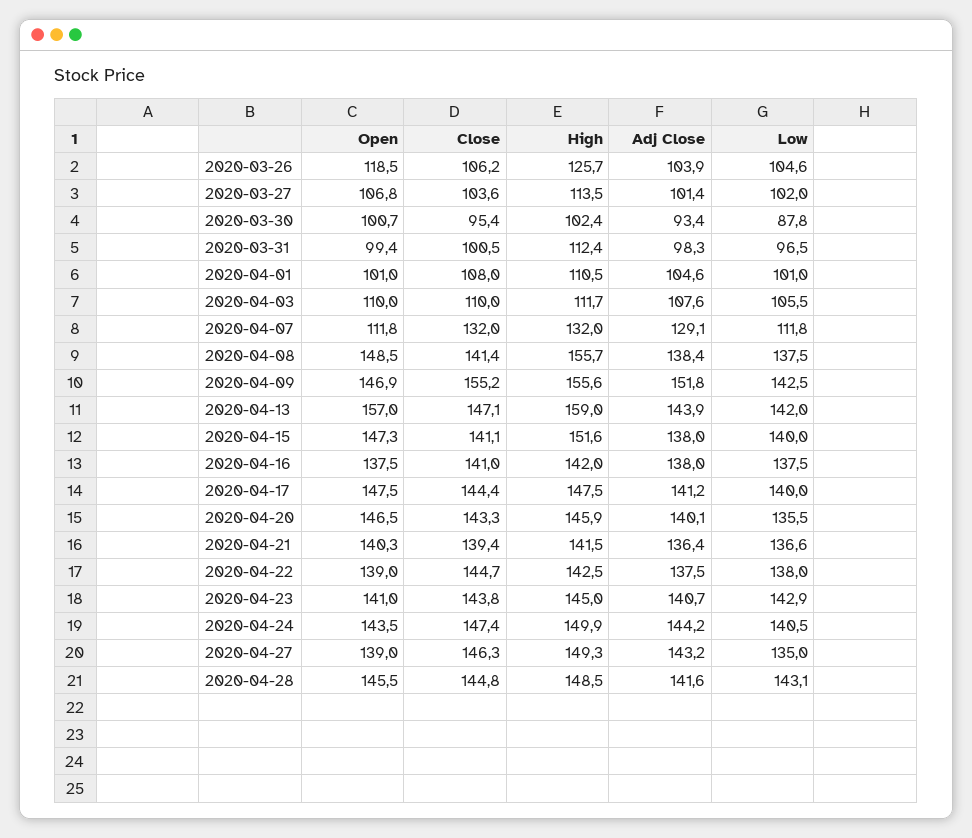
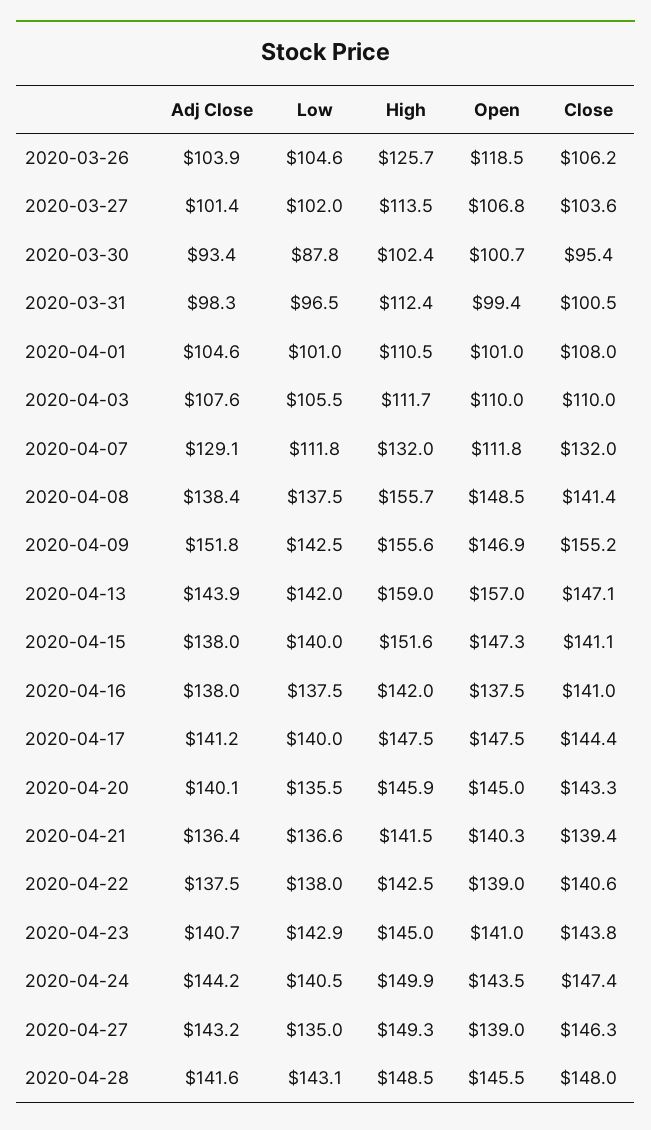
  {
    "Open": {
      "2020-03-26": 118.5,
      "2020-03-27": 106.8,
      "2020-03-30": 100.7,
      "2020-03-31": 99.4,
      "2020-04-01": 101,
      "2020-04-03": 110,
      "2020-04-07": 111.8,
      "2020-04-08": 148.5,
      "2020-04-09": 146.9,
      "2020-04-13": 157,
      "2020-04-15": 147.3,
      "2020-04-16": 137.5,
      "2020-04-17": 147.5,
-     "2020-04-20": 146.5,
+     "2020-04-20": 145,
      "2020-04-21": 140.3,
      "2020-04-22": 139,
      "2020-04-23": 141,
      "2020-04-24": 143.5,
      "2020-04-27": 139,
      "2020-04-28": 145.5
    },
    "Close": {
      "2020-03-26": 106.2,
      "2020-03-27": 103.6,
      "2020-03-30": 95.4,
      "2020-03-31": 100.5,
      "2020-04-01": 108,
      "2020-04-03": 110,
      "2020-04-07": 132,
      "2020-04-08": 141.4,
      "2020-04-09": 155.2,
      "2020-04-13": 147.1,
      "2020-04-15": 141.1,
      "2020-04-16": 141,
      "2020-04-17": 144.4,
      "2020-04-20": 143.3,
      "2020-04-21": 139.4,
-     "2020-04-22": 144.7,
+     "2020-04-22": 140.6,
      "2020-04-23": 143.8,
      "2020-04-24": 147.4,
      "2020-04-27": 146.3,
-     "2020-04-28": 144.8
+     "2020-04-28": 148
    },
    "High": {
      "2020-03-26": 125.7,
      "2020-03-27": 113.5,
      "2020-03-30": 102.4,
      "2020-03-31": 112.4,
      "2020-04-01": 110.5,
      "2020-04-03": 111.7,
      "2020-04-07": 132,
      "2020-04-08": 155.7,
      "2020-04-09": 155.6,
      "2020-04-13": 159,
      "2020-04-15": 151.6,
      "2020-04-16": 142,
      "2020-04-17": 147.5,
      "2020-04-20": 145.9,
      "2020-04-21": 141.5,
      "2020-04-22": 142.5,
      "2020-04-23": 145,
      "2020-04-24": 149.9,
      "2020-04-27": 149.3,
      "2020-04-28": 148.5
    },
    "Adj Close": {
      "2020-03-26": 103.9,
      "2020-03-27": 101.4,
      "2020-03-30": 93.4,
      "2020-03-31": 98.3,
      "2020-04-01": 104.6,
      "2020-04-03": 107.6,
      "2020-04-07": 129.1,
      "2020-04-08": 138.4,
      "2020-04-09": 151.8,
      "2020-04-13": 143.9,
      "2020-04-15": 138,
      "2020-04-16": 138,
      "2020-04-17": 141.2,
      "2020-04-20": 140.1,
      "2020-04-21": 136.4,
      "2020-04-22": 137.5,
      "2020-04-23": 140.7,
      "2020-04-24": 144.2,
      "2020-04-27": 143.2,
      "2020-04-28": 141.6
    },
    "Low": {
      "2020-03-26": 104.6,
      "2020-03-27": 102,
      "2020-03-30": 87.8,
      "2020-03-31": 96.5,
      "2020-04-01": 101,
      "2020-04-03": 105.5,
      "2020-04-07": 111.8,
      "2020-04-08": 137.5,
      "2020-04-09": 142.5,
      "2020-04-13": 142,
      "2020-04-15": 140,
      "2020-04-16": 137.5,
      "2020-04-17": 140,
      "2020-04-20": 135.5,
      "2020-04-21": 136.6,
      "2020-04-22": 138,
      "2020-04-23": 142.9,
      "2020-04-24": 140.5,
      "2020-04-27": 135,
      "2020-04-28": 143.1
    }
  }

